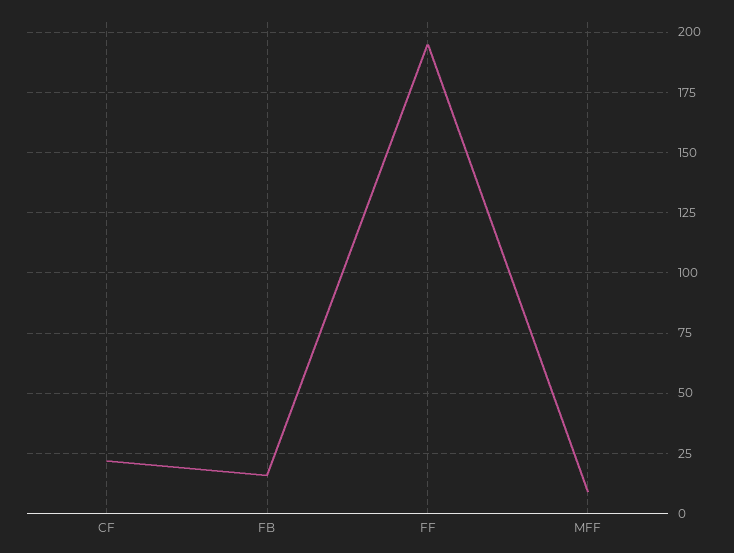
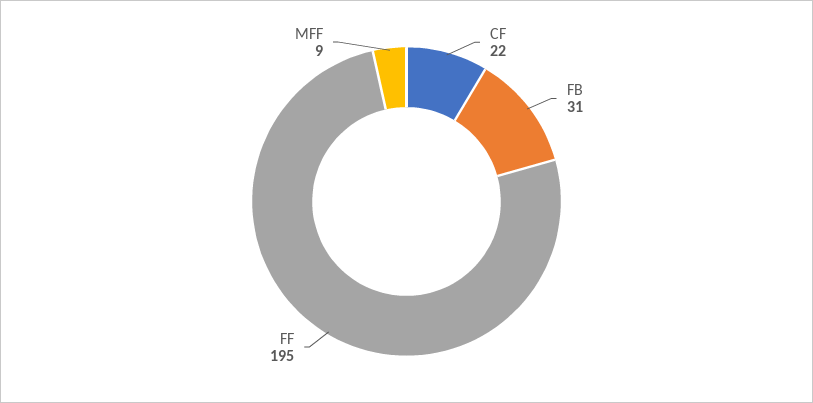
  {
    "CF": 22,
-   "FB": 15,
+   "FB": 31,
    "FF": 195,
    "MFF": 9
  }

